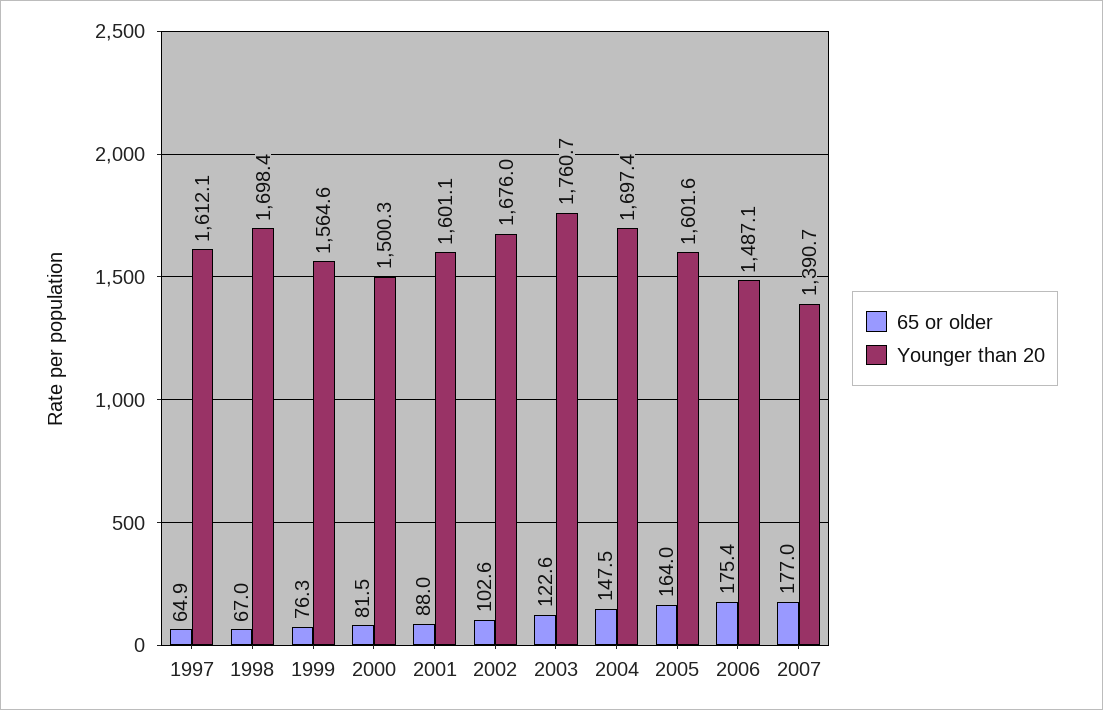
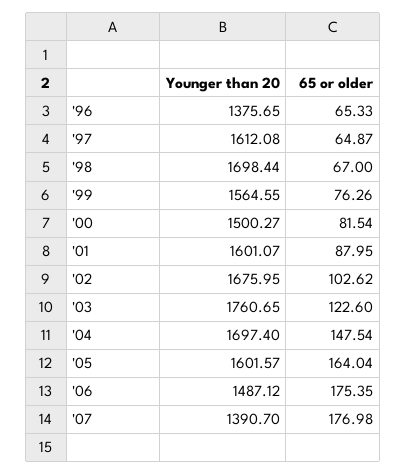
  {
    "65 or older": {
      "1997": 64.87,
      "1998": 67,
      "1999": 76.26,
      "2000": 81.54,
      "2001": 87.95,
      "2002": 102.62,
      "2003": 122.6,
      "2004": 147.54,
      "2005": 164.04,
      "2006": 175.35,
-     "2007": 176.98
+     "2007": 176.98,
+     "'96": 65.33
    },
    "Younger than 20": {
      "1997": 1612.08,
      "1998": 1698.44,
      "1999": 1564.55,
      "2000": 1500.27,
      "2001": 1601.07,
      "2002": 1675.95,
      "2003": 1760.65,
      "2004": 1697.4,
      "2005": 1601.57,
      "2006": 1487.12,
-     "2007": 1390.7
+     "2007": 1390.7,
+     "'96": 1375.65
    }
  }

